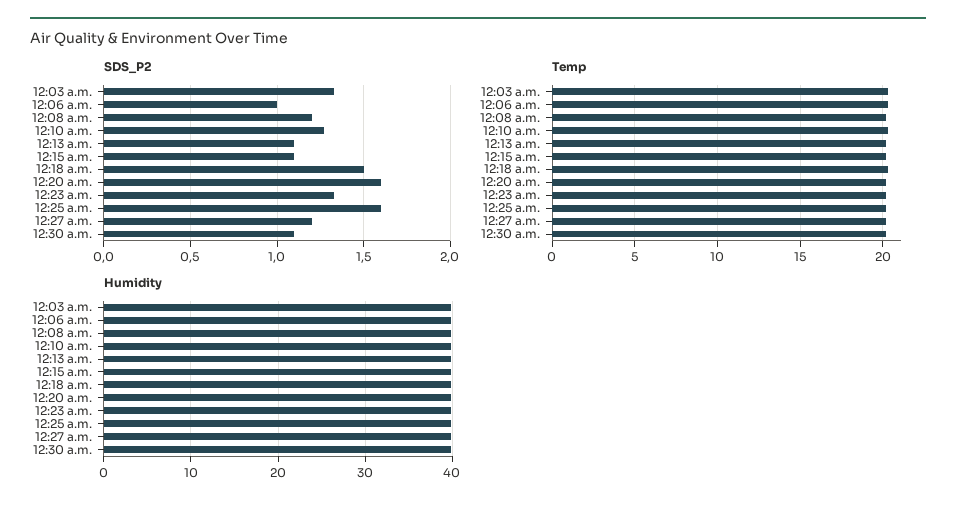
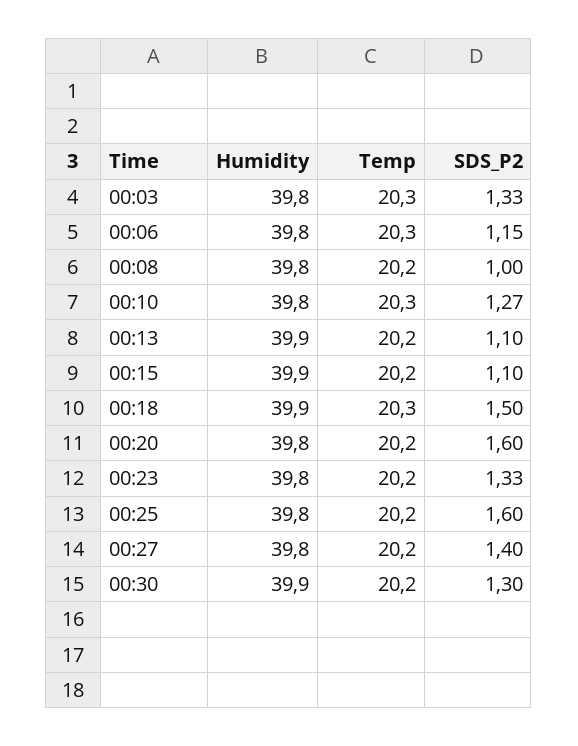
  {
    "SDS_P2": {
      "12:03 a.m.": 1.33,
-     "12:06 a.m.": 1,
+     "12:06 a.m.": 1.15,
-     "12:08 a.m.": 1.2,
+     "12:08 a.m.": 1,
      "12:10 a.m.": 1.27,
      "12:13 a.m.": 1.1,
      "12:15 a.m.": 1.1,
      "12:18 a.m.": 1.5,
      "12:20 a.m.": 1.6,
      "12:23 a.m.": 1.33,
      "12:25 a.m.": 1.6,
-     "12:27 a.m.": 1.2,
+     "12:27 a.m.": 1.4,
-     "12:30 a.m.": 1.1
+     "12:30 a.m.": 1.3
    },
    "Temp": {
      "12:03 a.m.": 20.3,
      "12:06 a.m.": 20.3,
      "12:08 a.m.": 20.2,
      "12:10 a.m.": 20.3,
      "12:13 a.m.": 20.2,
      "12:15 a.m.": 20.2,
      "12:18 a.m.": 20.3,
      "12:20 a.m.": 20.2,
      "12:23 a.m.": 20.2,
      "12:25 a.m.": 20.2,
      "12:27 a.m.": 20.2,
      "12:30 a.m.": 20.2
    },
    "Humidity": {
      "12:03 a.m.": 39.8,
      "12:06 a.m.": 39.8,
      "12:08 a.m.": 39.8,
      "12:10 a.m.": 39.8,
      "12:13 a.m.": 39.9,
      "12:15 a.m.": 39.9,
      "12:18 a.m.": 39.9,
      "12:20 a.m.": 39.8,
      "12:23 a.m.": 39.8,
      "12:25 a.m.": 39.8,
      "12:27 a.m.": 39.8,
      "12:30 a.m.": 39.9
    }
  }

